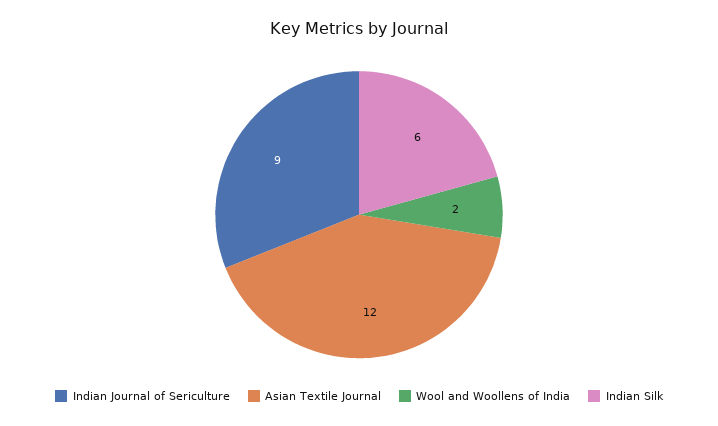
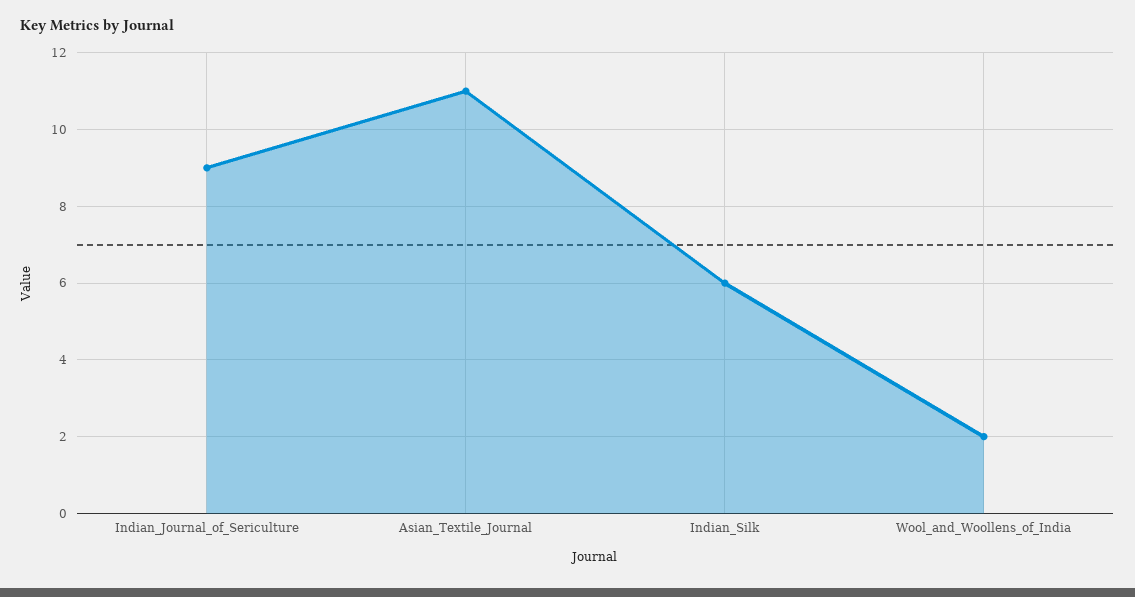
  {
    "Indian Journal of Sericulture": 9,
-   "Asian Textile Journal": 12,
+   "Asian Textile Journal": 11,
    "Wool and Woollens of India": 2,
    "Indian Silk": 6
  }

